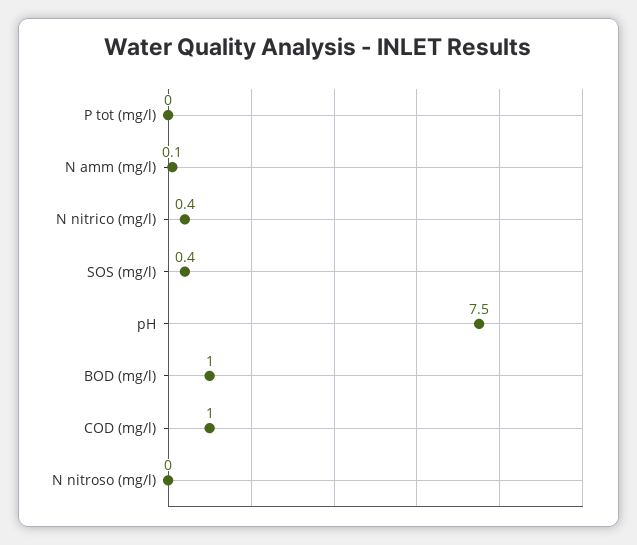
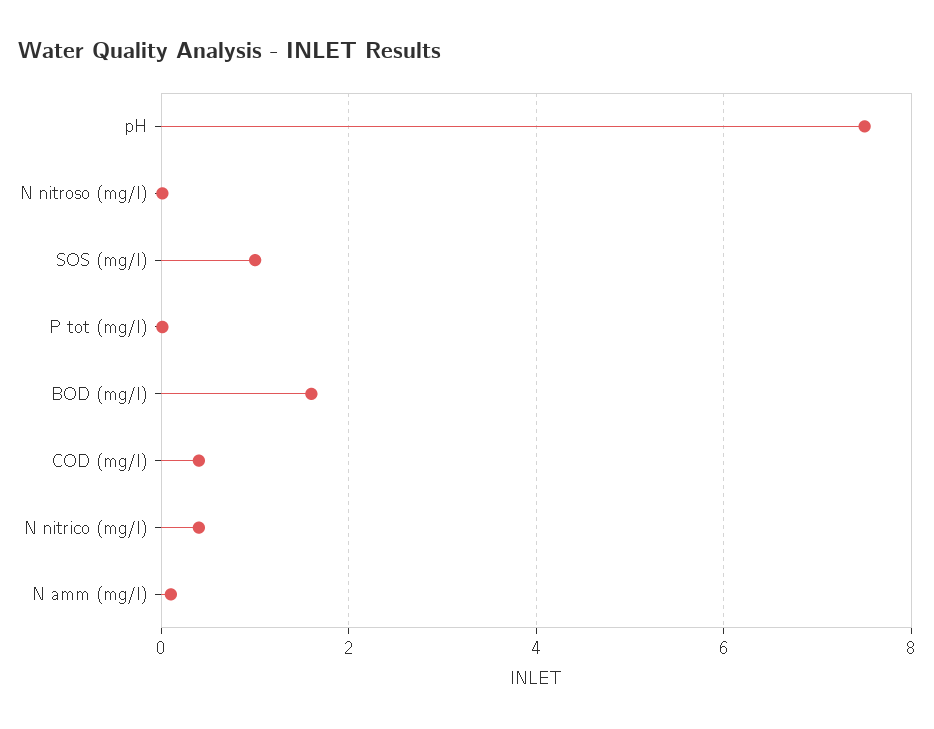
  {
    "P tot (mg/l)": 0,
    "N amm (mg/l)": 0.1,
    "N nitrico (mg/l)": 0.4,
-   "SOS (mg/l)": 0.4,
+   "SOS (mg/l)": 1,
    "pH": 7.5,
-   "BOD (mg/l)": 1,
+   "BOD (mg/l)": 1.6,
-   "COD (mg/l)": 1,
+   "COD (mg/l)": 0.4,
    "N nitroso (mg/l)": 0
  }

